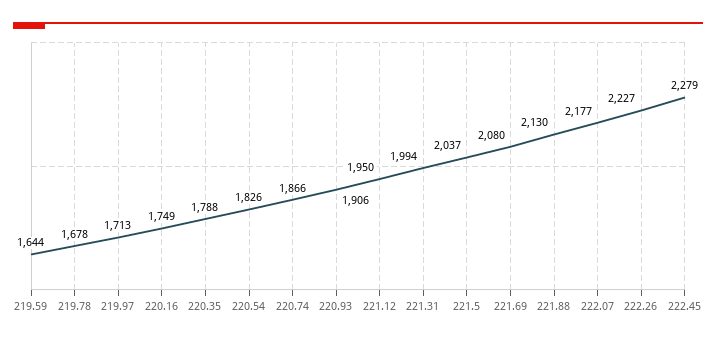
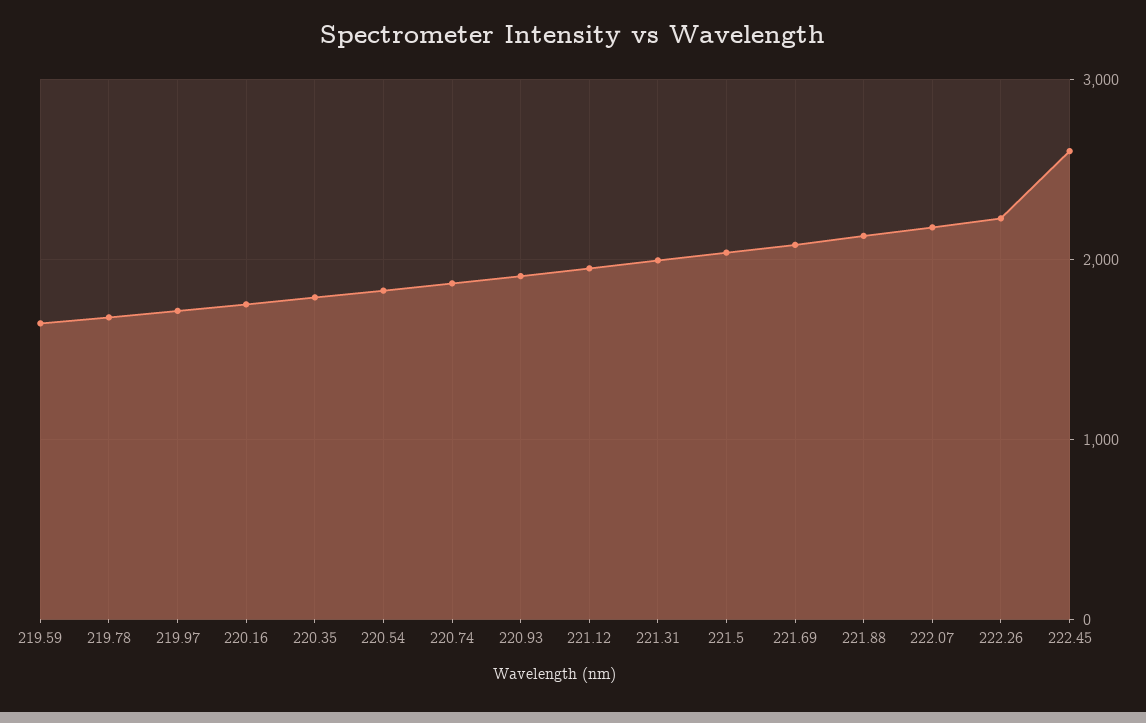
  {
    "219.59": 1644,
    "219.78": 1678,
    "219.97": 1713,
    "220.16": 1749,
    "220.35": 1788,
    "220.54": 1826,
    "220.74": 1866,
    "220.93": 1906,
    "221.12": 1950,
    "221.31": 1994,
    "221.5": 2037,
    "221.69": 2080,
    "221.88": 2130,
    "222.07": 2177,
    "222.26": 2227,
-   "222.45": 2279
+   "222.45": 2600
  }

